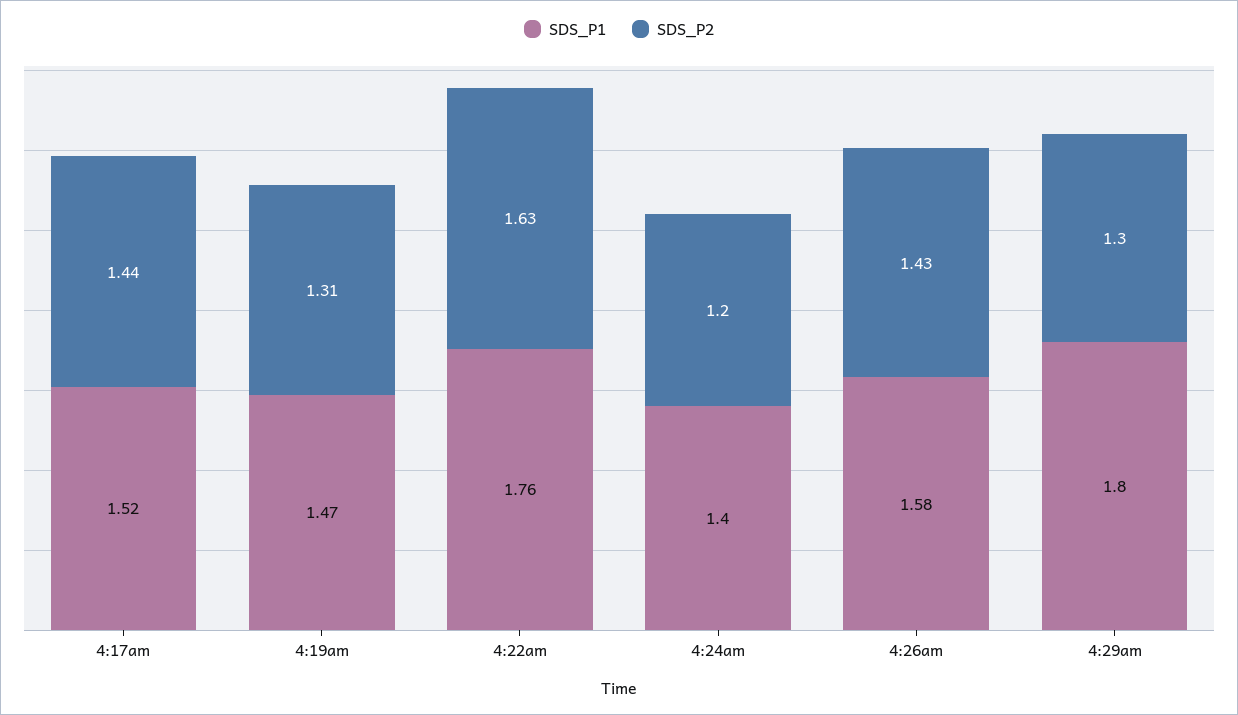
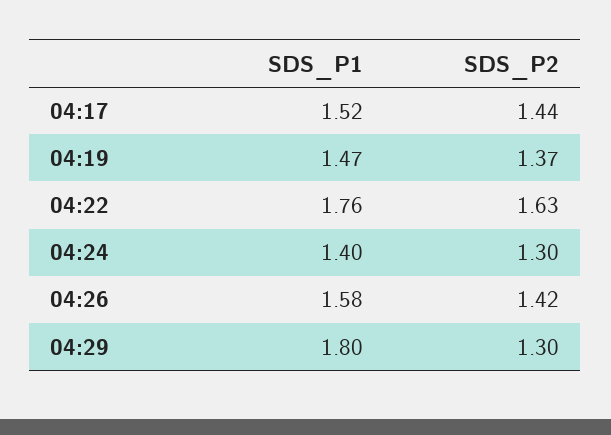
  {
    "SDS_P1": {
      "4:17am": 1.52,
      "4:19am": 1.47,
      "4:22am": 1.76,
      "4:24am": 1.4,
      "4:26am": 1.58,
      "4:29am": 1.8
    },
    "SDS_P2": {
      "4:17am": 1.44,
-     "4:19am": 1.31,
+     "4:19am": 1.37,
      "4:22am": 1.63,
-     "4:24am": 1.2,
+     "4:24am": 1.3,
-     "4:26am": 1.43,
+     "4:26am": 1.42,
      "4:29am": 1.3
    }
  }

